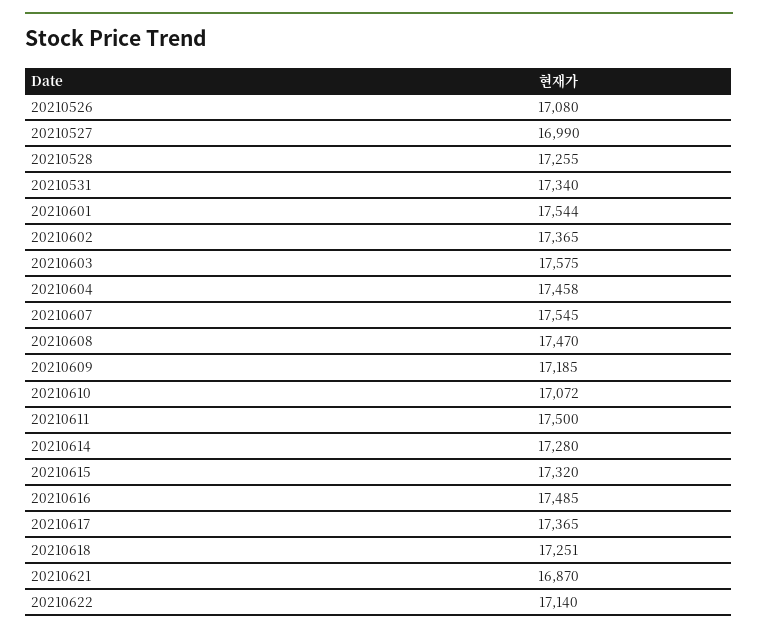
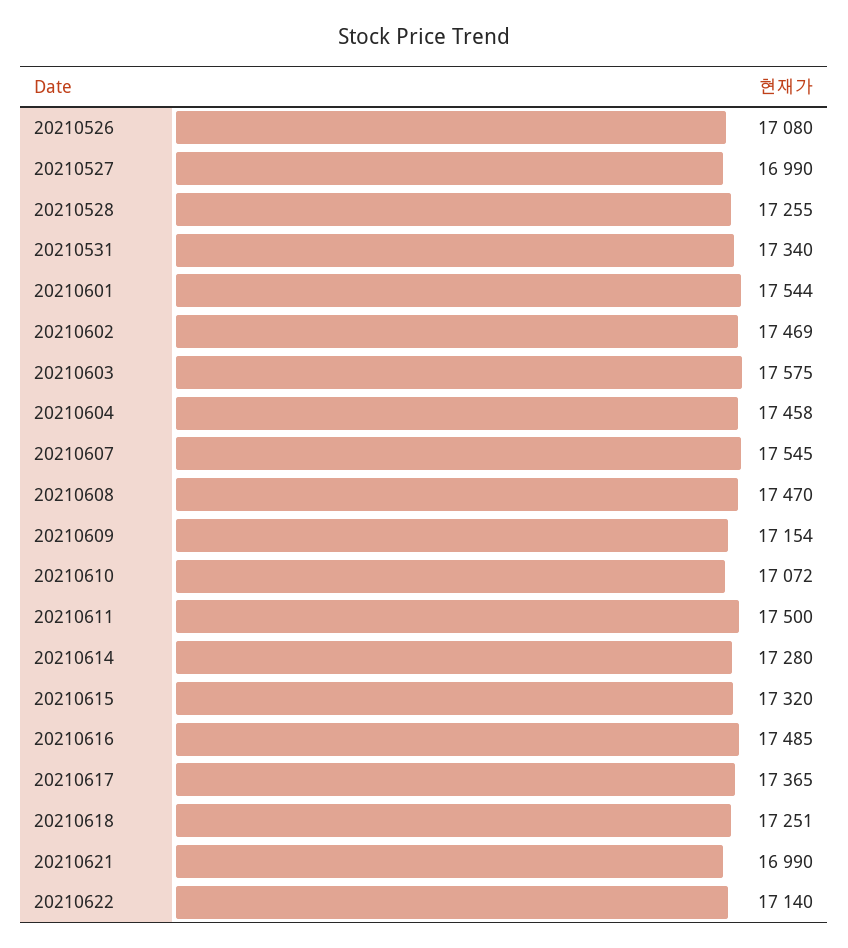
  {
    "20210526": 17080,
    "20210527": 16990,
    "20210528": 17255,
    "20210531": 17340,
    "20210601": 17544,
-   "20210602": 17365,
+   "20210602": 17469,
    "20210603": 17575,
    "20210604": 17458,
    "20210607": 17545,
    "20210608": 17470,
-   "20210609": 17185,
+   "20210609": 17154,
    "20210610": 17072,
    "20210611": 17500,
    "20210614": 17280,
    "20210615": 17320,
    "20210616": 17485,
    "20210617": 17365,
    "20210618": 17251,
-   "20210621": 16870,
+   "20210621": 16990,
    "20210622": 17140
  }

